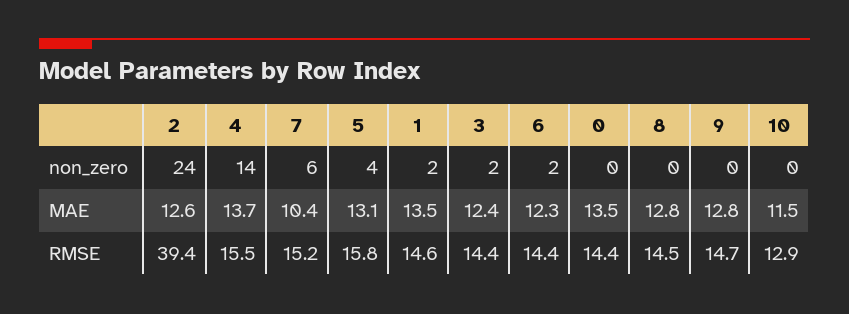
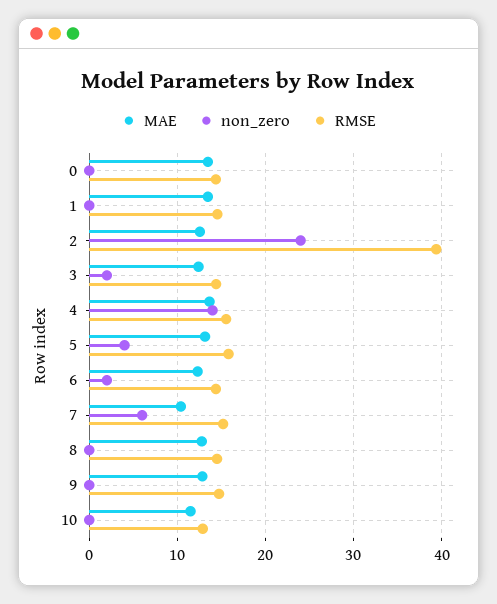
  {
    "non_zero": {
      "2": 24,
      "4": 14,
      "7": 6,
      "5": 4,
-     "1": 2,
+     "1": 0,
      "3": 2,
      "6": 2,
      "0": 0,
      "8": 0,
      "9": 0,
      "10": 0
    },
    "MAE": {
      "2": 12.6,
      "4": 13.7,
      "7": 10.4,
      "5": 13.1,
      "1": 13.5,
      "3": 12.4,
      "6": 12.3,
      "0": 13.5,
      "8": 12.8,
      "9": 12.8,
      "10": 11.5
    },
    "RMSE": {
      "2": 39.4,
      "4": 15.5,
      "7": 15.2,
      "5": 15.8,
      "1": 14.6,
      "3": 14.4,
      "6": 14.4,
      "0": 14.4,
      "8": 14.5,
      "9": 14.7,
      "10": 12.9
    }
  }

